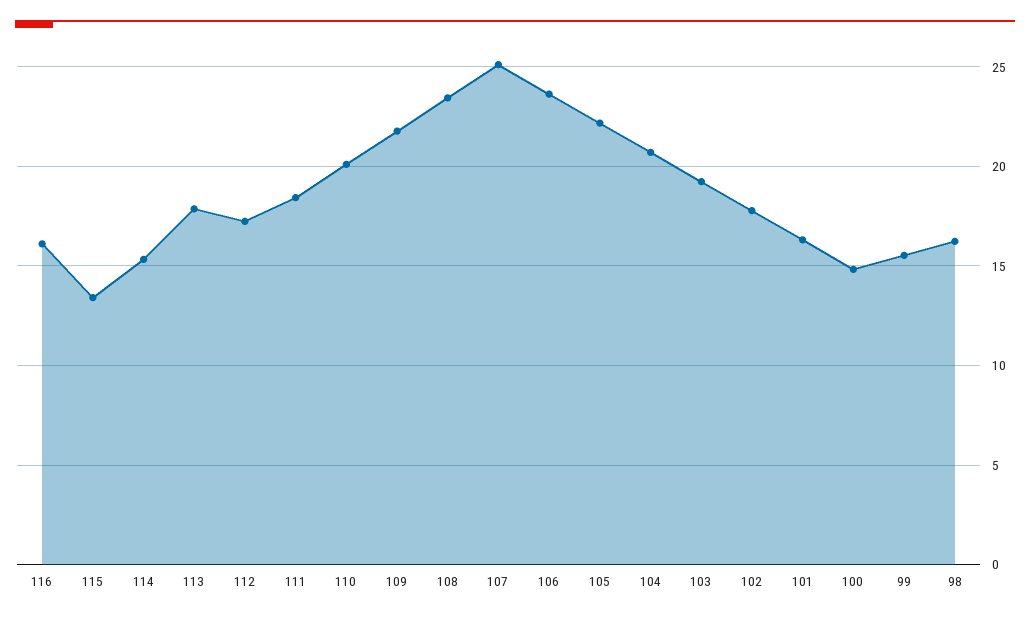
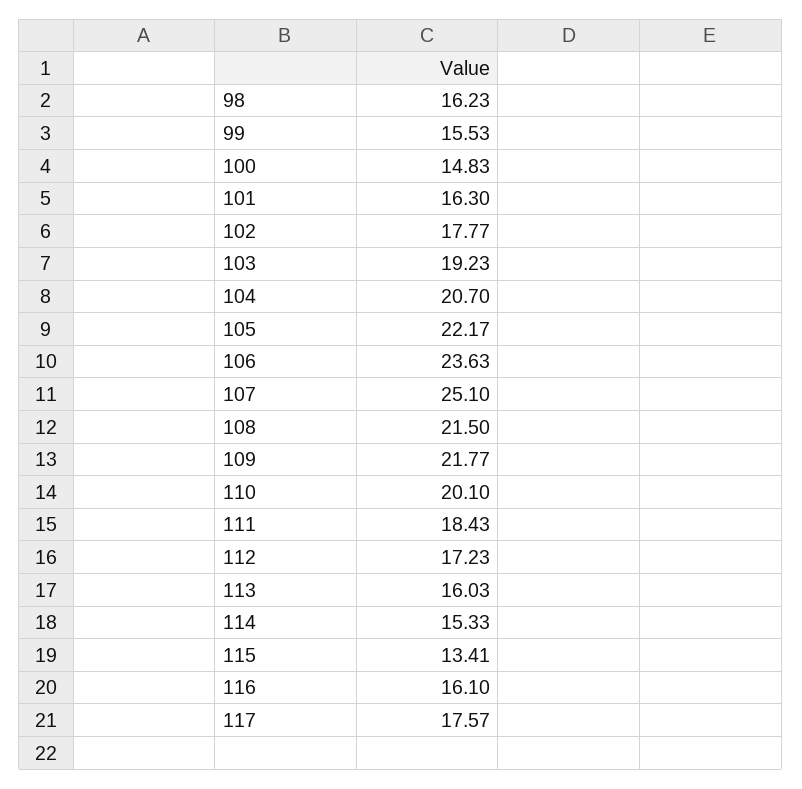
  {
    "116": 16.1,
    "115": 13.41,
    "114": 15.33,
-   "113": 18,
+   "113": 16.03,
    "112": 17.23,
    "111": 18.43,
    "110": 20.1,
    "109": 21.77,
-   "108": 23.5,
+   "108": 21.5,
    "107": 25.1,
    "106": 23.63,
    "105": 22.17,
    "104": 20.7,
    "103": 19.23,
    "102": 17.77,
    "101": 16.3,
    "100": 14.83,
    "99": 15.53,
-   "98": 16.23
+   "98": 16.23,
+   "117": 17.57
  }

